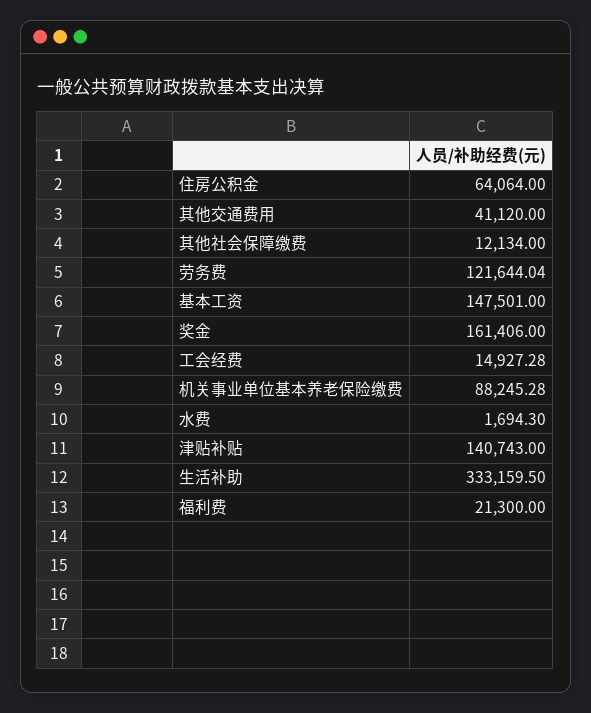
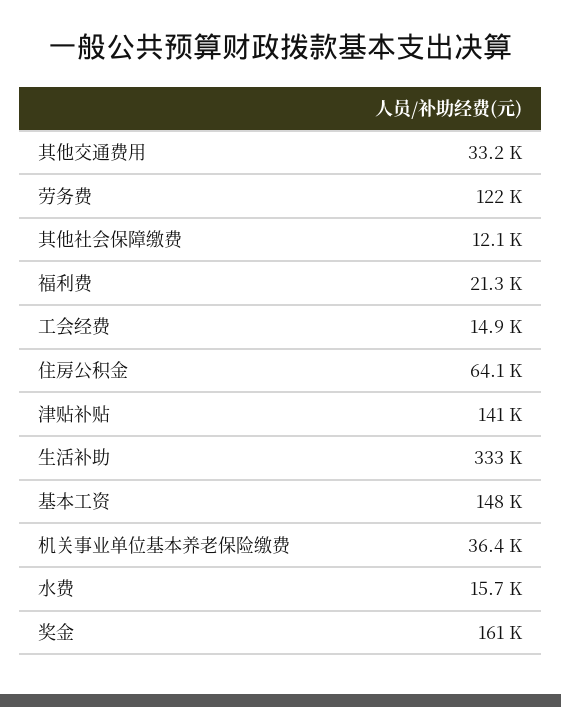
  {
    "住房公积金": 64064,
-   "其他交通费用": 41120,
+   "其他交通费用": 33200,
    "其他社会保障缴费": 12134,
    "劳务费": 121644.04,
    "基本工资": 147501,
    "奖金": 161406,
    "工会经费": 14927.28,
-   "机关事业单位基本养老保险缴费": 88245.28,
+   "机关事业单位基本养老保险缴费": 36400,
-   "水费": 1694.3,
+   "水费": 15700,
    "津贴补贴": 140743,
    "生活补助": 333159.5,
    "福利费": 21300
  }

